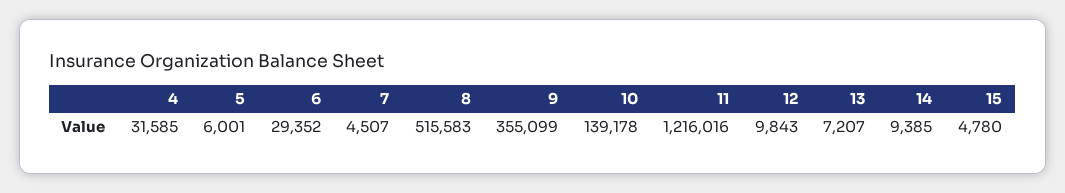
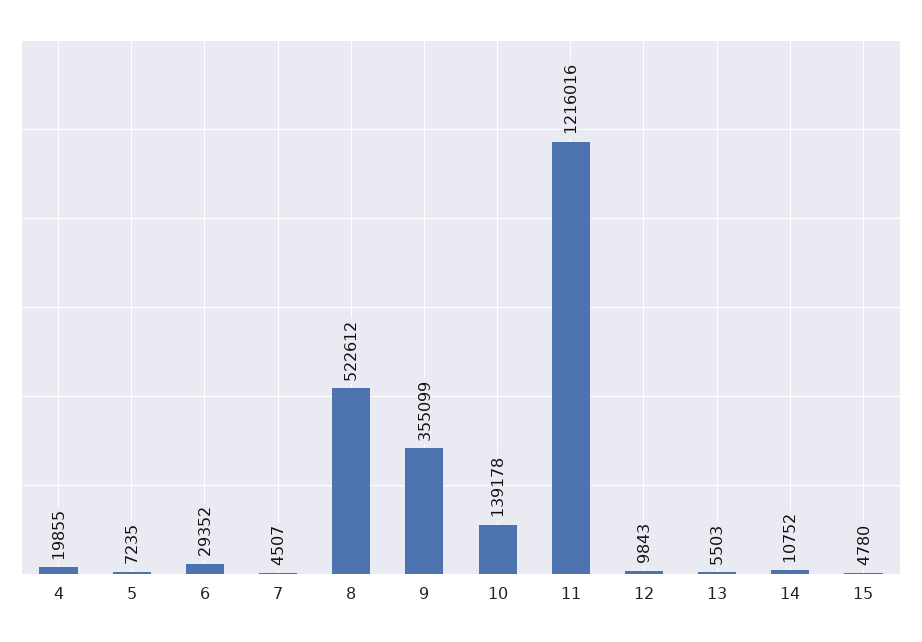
  {
-   "4": 31585,
+   "4": 19855,
-   "5": 6001,
+   "5": 7235,
    "6": 29352,
    "7": 4507,
-   "8": 515583,
+   "8": 522612,
    "9": 355099,
    "10": 139178,
    "11": 1216016,
    "12": 9843,
-   "13": 7207,
+   "13": 5503,
-   "14": 9385,
+   "14": 10752,
    "15": 4780
  }

